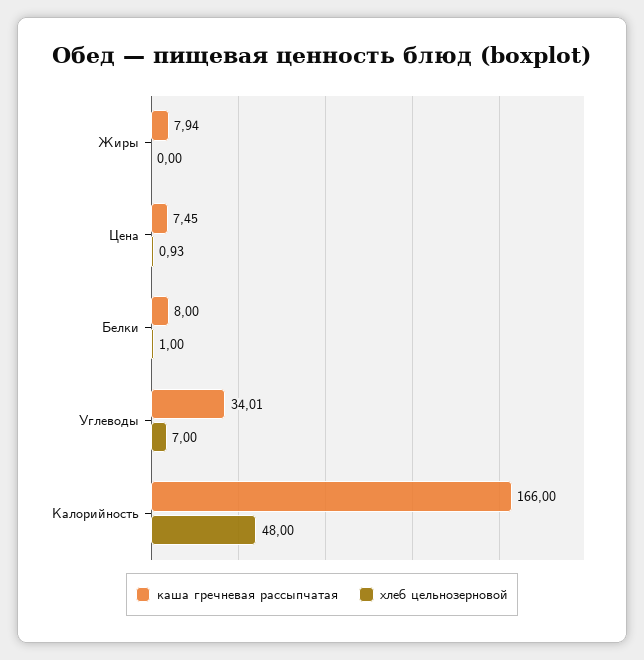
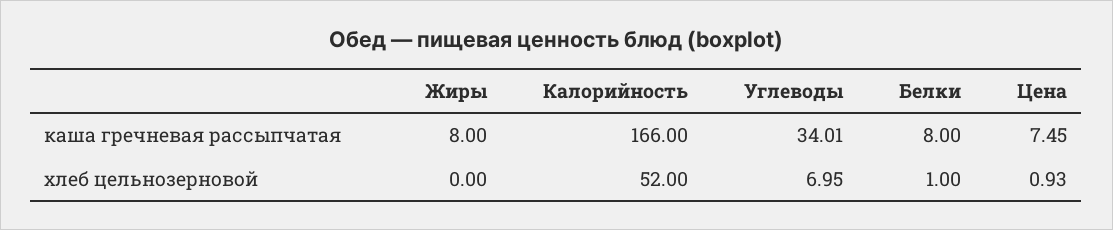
  {
    "каша гречневая рассыпчатая": {
-     "Жиры": 7.94,
+     "Жиры": 8,
      "Цена": 7.45,
      "Белки": 8,
      "Углеводы": 34.01,
      "Калорийность": 166
    },
    "хлеб цельнозерновой": {
      "Жиры": 0,
      "Цена": 0.93,
      "Белки": 1,
-     "Углеводы": 7,
+     "Углеводы": 6.95,
-     "Калорийность": 48
+     "Калорийность": 52
    }
  }

